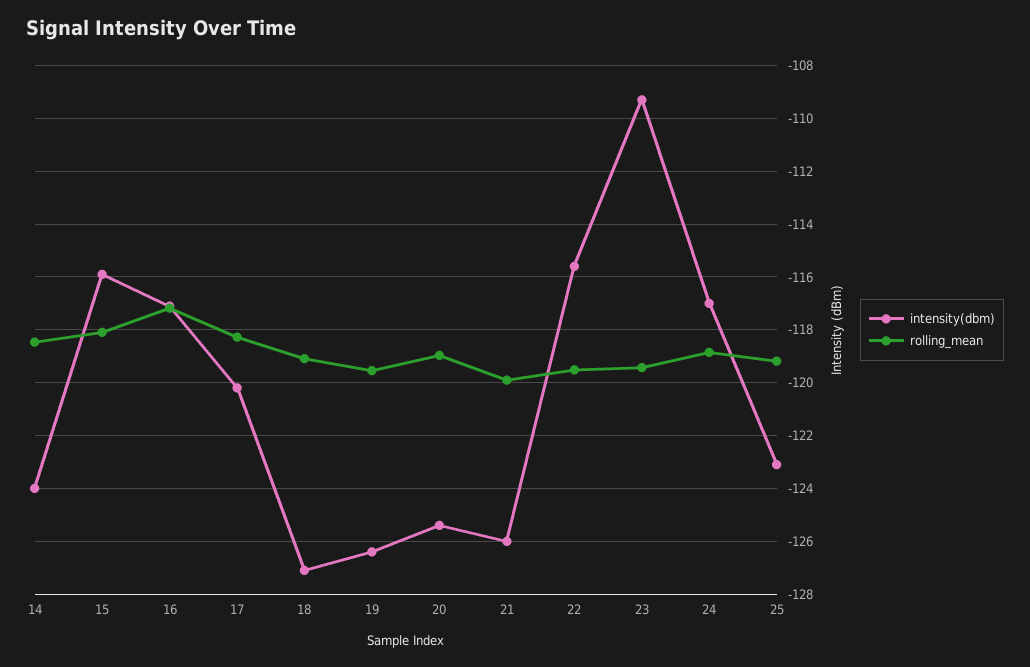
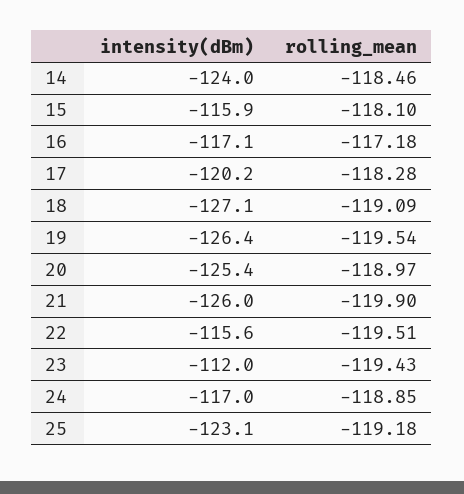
  {
    "intensity(dbm)": {
      "14": -124,
      "15": -115.9,
      "16": -117.1,
      "17": -120.2,
      "18": -127.1,
      "19": -126.4,
      "20": -125.4,
      "21": -126,
      "22": -115.6,
-     "23": -109.25,
+     "23": -112,
      "24": -117,
      "25": -123.1
    },
    "rolling_mean": {
      "14": -118.46,
      "15": -118.1,
      "16": -117.18,
      "17": -118.28,
      "18": -119.09,
      "19": -119.54,
      "20": -118.97,
      "21": -119.9,
      "22": -119.51,
      "23": -119.43,
      "24": -118.85,
      "25": -119.18
    }
  }

